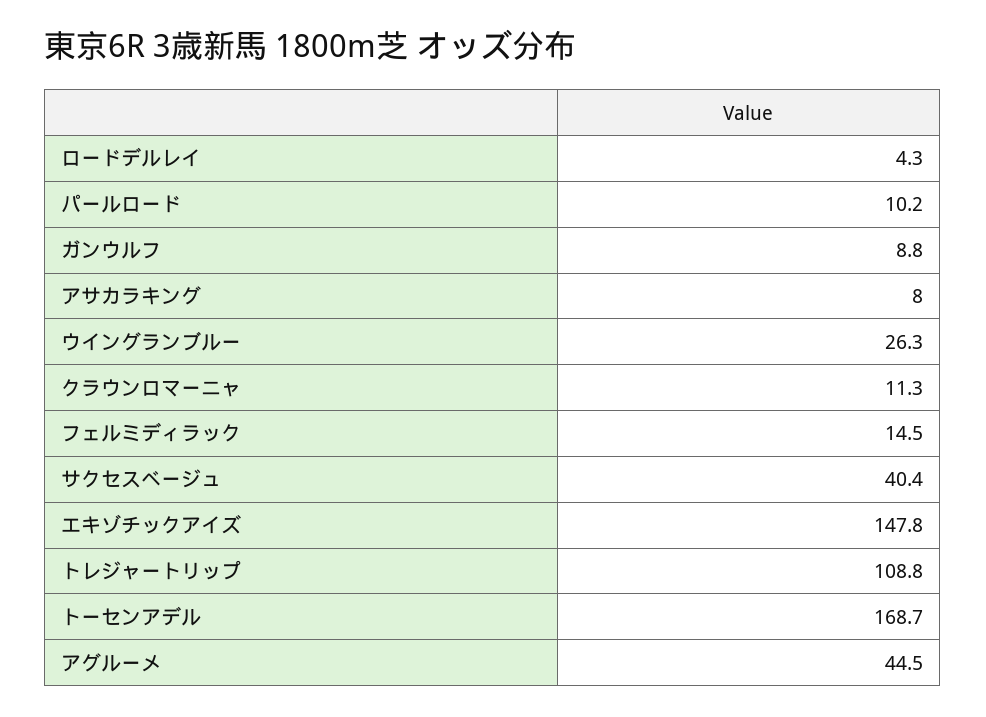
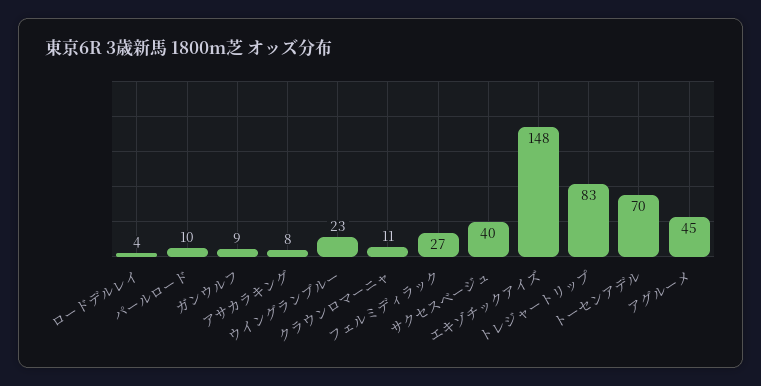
  {
    "ロードデルレイ": 4.3,
    "パールロード": 10.2,
    "ガンウルフ": 8.8,
    "アサカラキング": 8,
-   "ウイングランブルー": 26.3,
+   "ウイングランブルー": 23,
    "クラウンロマーニャ": 11.3,
-   "フェルミディラック": 14.5,
+   "フェルミディラック": 27,
    "サクセスベージュ": 40.4,
    "エキゾチックアイズ": 147.8,
-   "トレジャートリップ": 108.8,
+   "トレジャートリップ": 83,
-   "トーセンアデル": 168.7,
+   "トーセンアデル": 70,
    "アグルーメ": 44.5
  }

